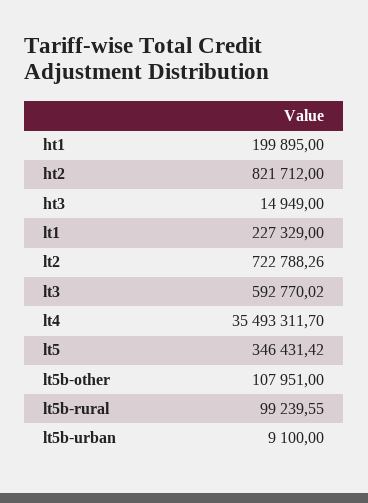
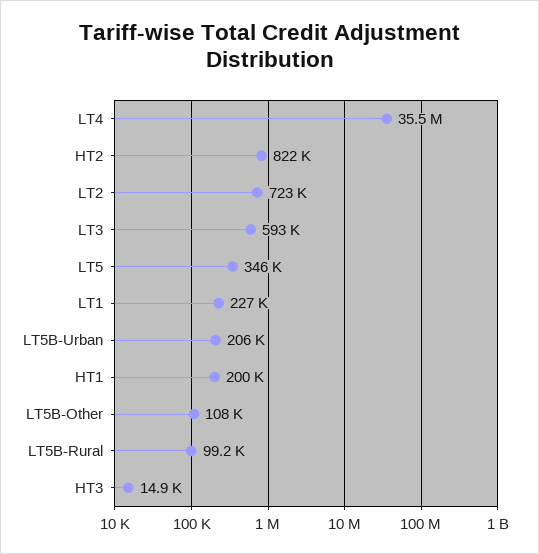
  {
    "ht1": 199895,
    "ht2": 821712,
    "ht3": 14949,
    "lt1": 227329,
    "lt2": 722788.26,
    "lt3": 592770.02,
    "lt4": 35493311.7,
    "lt5": 346431.42,
    "lt5b-other": 107951,
    "lt5b-rural": 99239.55,
-   "lt5b-urban": 9100
+   "lt5b-urban": 206000
  }

